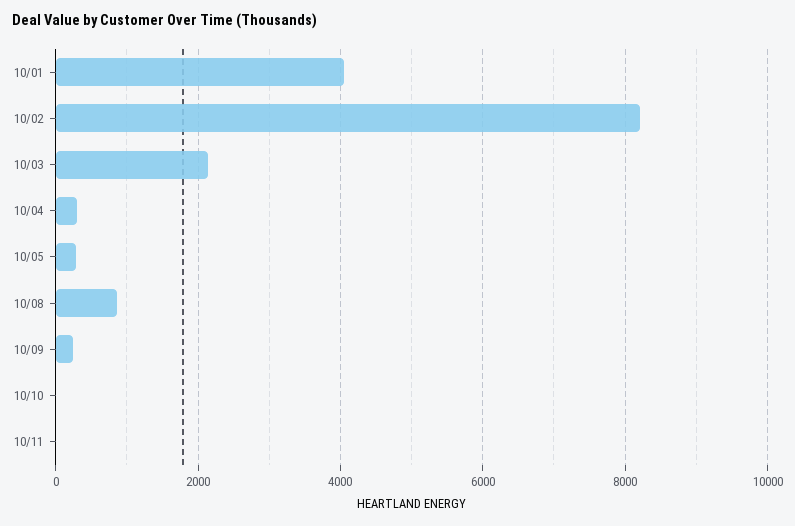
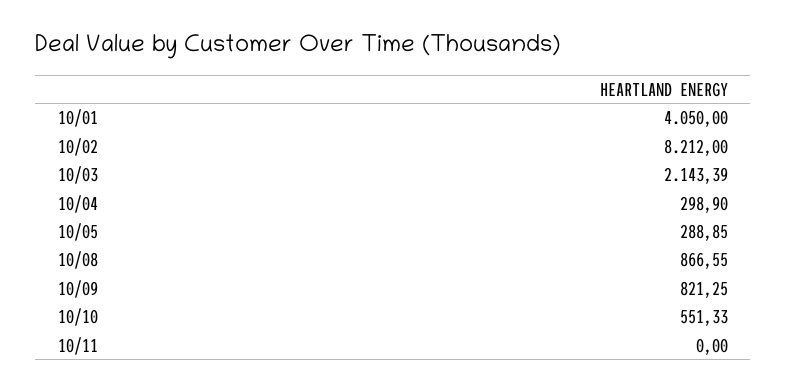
  {
    "10/01": 4050,
    "10/02": 8212,
    "10/03": 2143.39,
    "10/04": 298.9,
    "10/05": 288.85,
    "10/08": 866.55,
-   "10/09": 200,
+   "10/09": 821.25,
-   "10/10": 0,
+   "10/10": 551.33,
    "10/11": 0
  }

